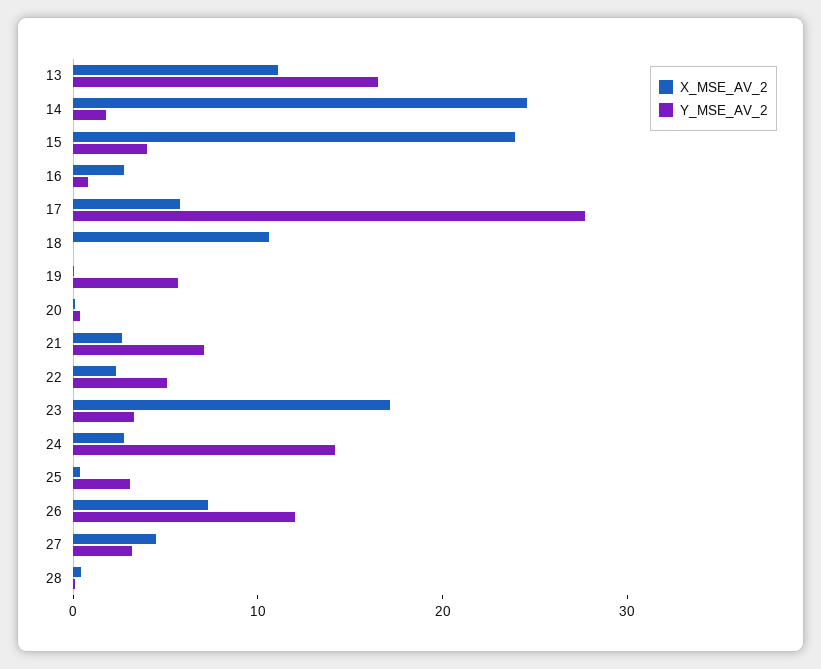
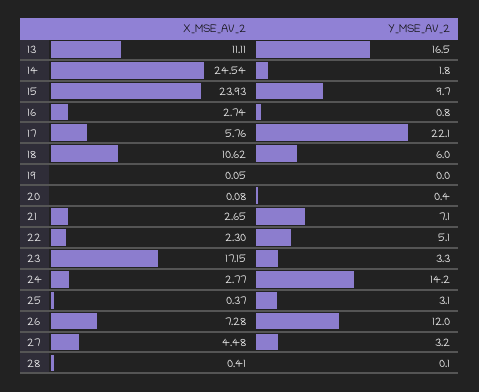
  {
    "X_MSE_AV_2": {
      "13": 11.11,
      "14": 24.54,
      "15": 23.93,
      "16": 2.74,
      "17": 5.76,
      "18": 10.62,
      "19": 0.05,
      "20": 0.08,
      "21": 2.65,
      "22": 2.3,
      "23": 17.15,
      "24": 2.77,
      "25": 0.37,
      "26": 7.28,
      "27": 4.48,
      "28": 0.41
    },
    "Y_MSE_AV_2": {
      "13": 16.5,
      "14": 1.8,
-     "15": 4,
+     "15": 9.7,
      "16": 0.8,
-     "17": 28,
+     "17": 22.1,
-     "18": 0,
+     "18": 6,
-     "19": 6,
+     "19": 0,
      "20": 0.4,
      "21": 7.1,
      "22": 5.1,
      "23": 3.3,
      "24": 14.2,
      "25": 3.1,
      "26": 12,
      "27": 3.2,
      "28": 0.1
    }
  }

